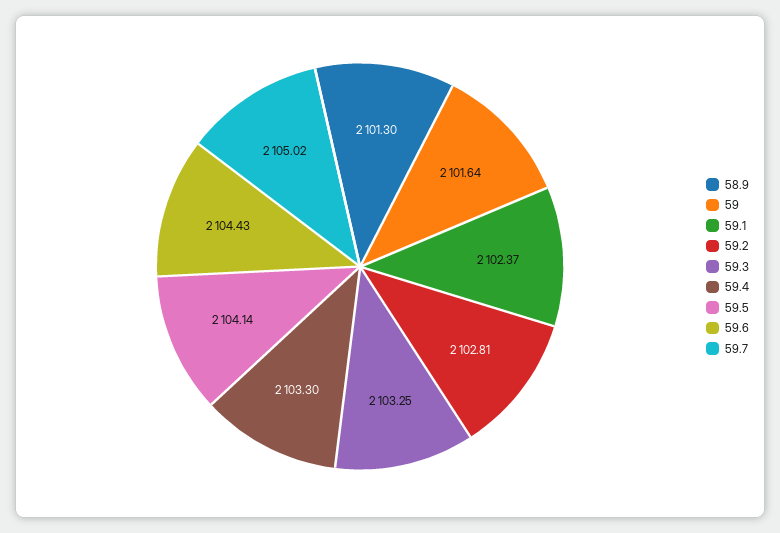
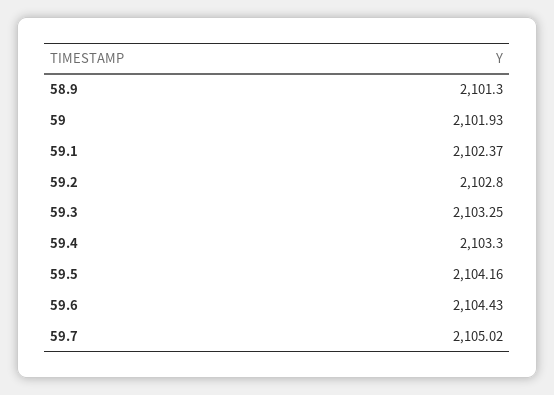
  {
    "58.9": 2101.3,
-   "59": 2101.64,
+   "59": 2101.93,
    "59.1": 2102.37,
-   "59.2": 2102.81,
+   "59.2": 2102.8,
    "59.3": 2103.25,
    "59.4": 2103.3,
-   "59.5": 2104.14,
+   "59.5": 2104.16,
    "59.6": 2104.43,
    "59.7": 2105.02
  }

